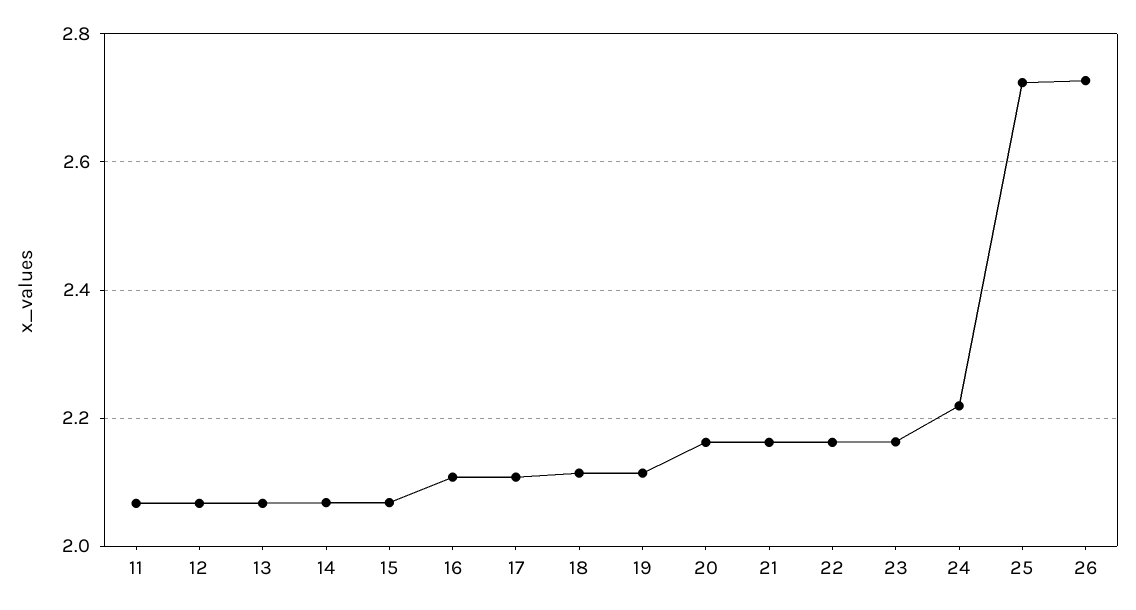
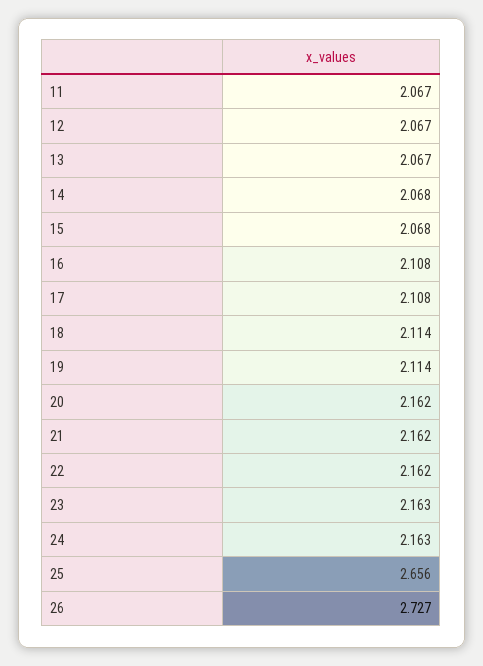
  {
    "11": 2.067,
    "12": 2.067,
    "13": 2.067,
    "14": 2.068,
    "15": 2.068,
    "16": 2.108,
    "17": 2.108,
    "18": 2.114,
    "19": 2.114,
    "20": 2.162,
    "21": 2.162,
    "22": 2.162,
    "23": 2.163,
-   "24": 2.22,
+   "24": 2.163,
-   "25": 2.72,
+   "25": 2.656,
    "26": 2.727
  }

